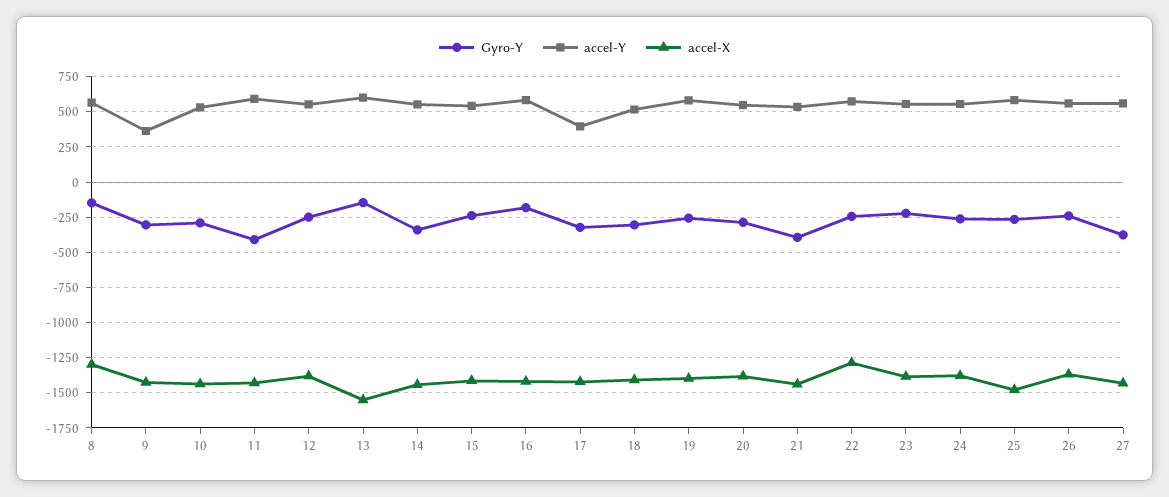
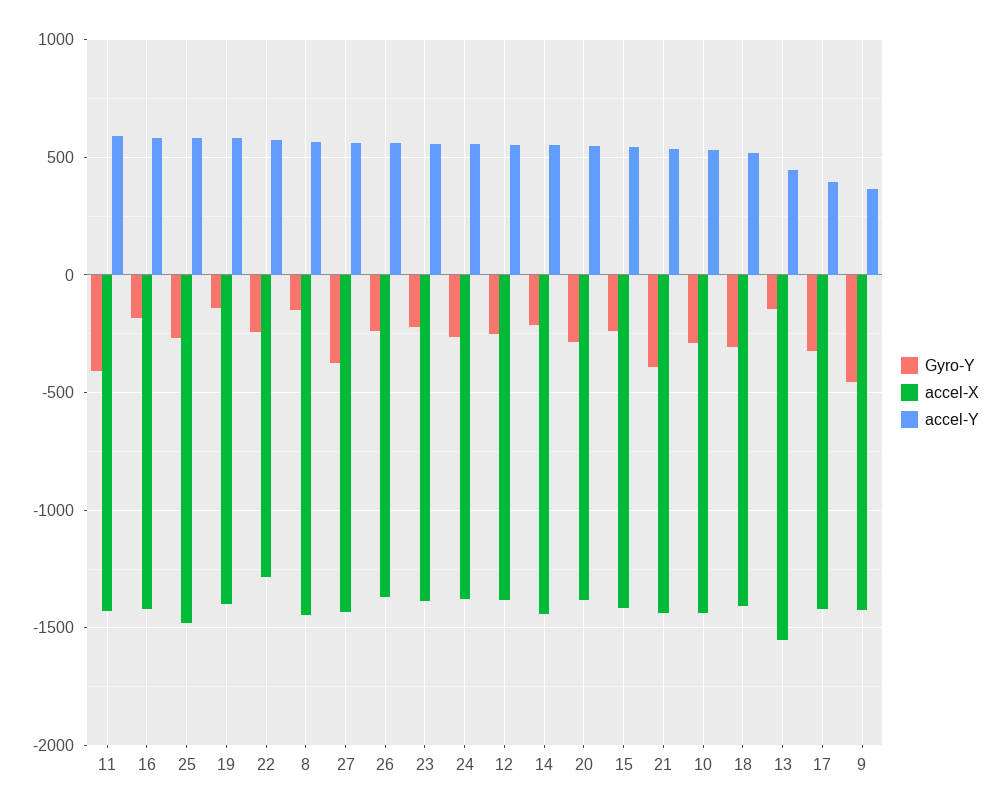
  {
    "Gyro-Y": {
      "8": -150,
-     "9": -300,
+     "9": -450,
      "10": -300,
      "11": -400,
      "12": -250,
      "13": -150,
-     "14": -350,
+     "14": -200,
      "15": -250,
      "16": -200,
      "17": -300,
      "18": -300,
-     "19": -250,
+     "19": -150,
      "20": -300,
      "21": -400,
      "22": -250,
      "23": -200,
      "24": -250,
      "25": -250,
      "26": -250,
      "27": -400
    },
    "accel-Y": {
      "8": 550,
      "9": 350,
      "10": 550,
      "11": 600,
      "12": 550,
-     "13": 600,
+     "13": 450,
      "14": 550,
      "15": 550,
      "16": 600,
      "17": 400,
      "18": 500,
      "19": 600,
      "20": 550,
      "21": 550,
      "22": 600,
      "23": 550,
      "24": 550,
      "25": 600,
      "26": 550,
      "27": 550
    },
    "accel-X": {
-     "8": -1300,
+     "8": -1450,
      "9": -1450,
      "10": -1450,
      "11": -1450,
      "12": -1400,
      "13": -1550,
      "14": -1450,
      "15": -1400,
      "16": -1400,
      "17": -1400,
      "18": -1400,
      "19": -1400,
      "20": -1400,
      "21": -1450,
      "22": -1300,
      "23": -1400,
      "24": -1400,
      "25": -1500,
      "26": -1350,
      "27": -1450
    }
  }

